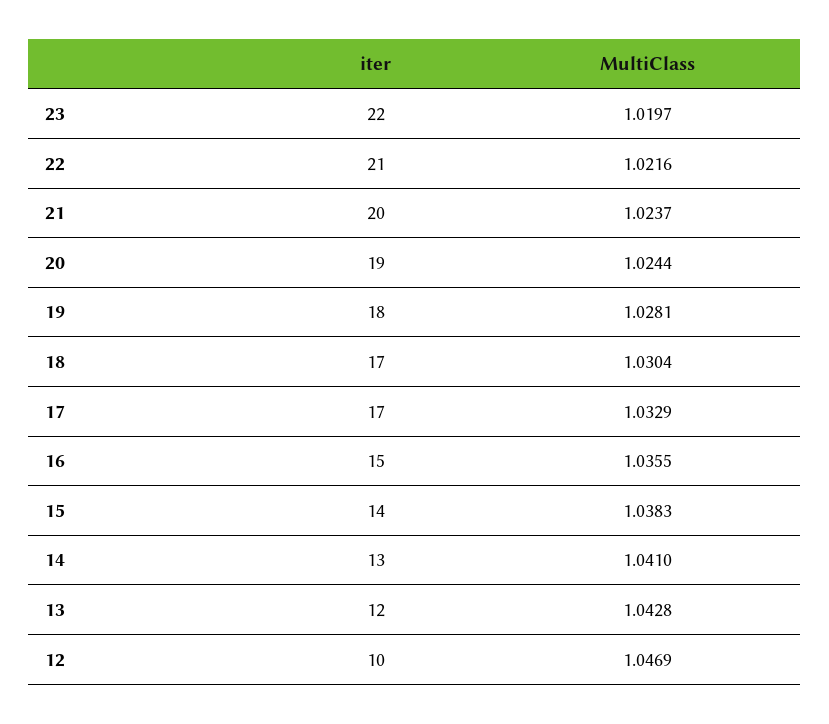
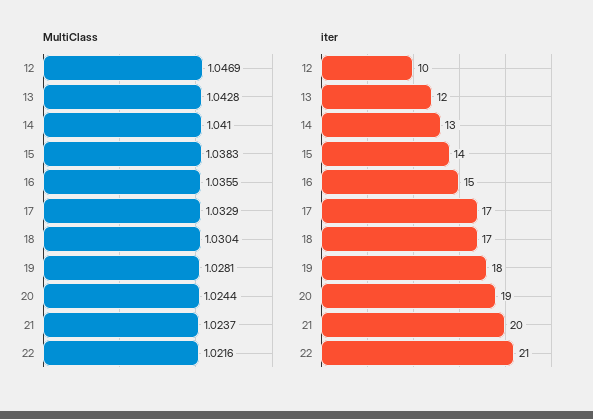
  {
    "iter": {
-     "23": 22,
      "22": 21,
      "21": 20,
      "20": 19,
      "19": 18,
      "18": 17,
      "17": 17,
      "16": 15,
      "15": 14,
      "14": 13,
      "13": 12,
      "12": 10
    },
    "MultiClass": {
-     "23": 1.0197,
      "22": 1.0216,
      "21": 1.0237,
      "20": 1.0244,
      "19": 1.0281,
      "18": 1.0304,
      "17": 1.0329,
      "16": 1.0355,
      "15": 1.0383,
      "14": 1.041,
      "13": 1.0428,
      "12": 1.0469
    }
  }

